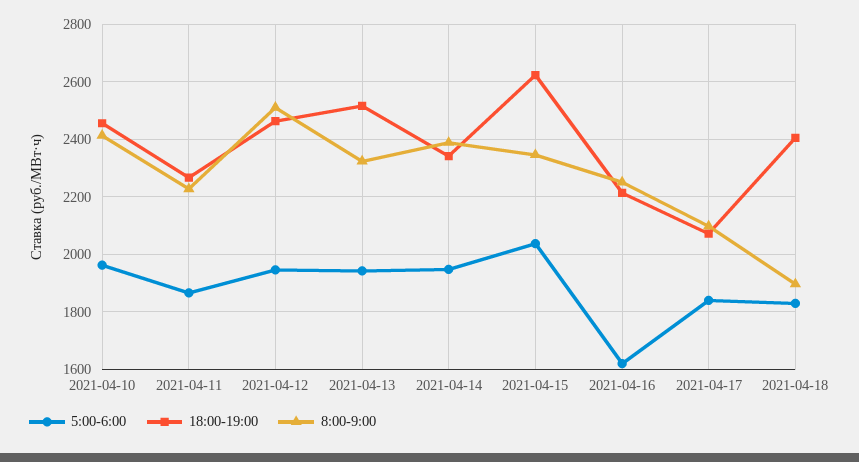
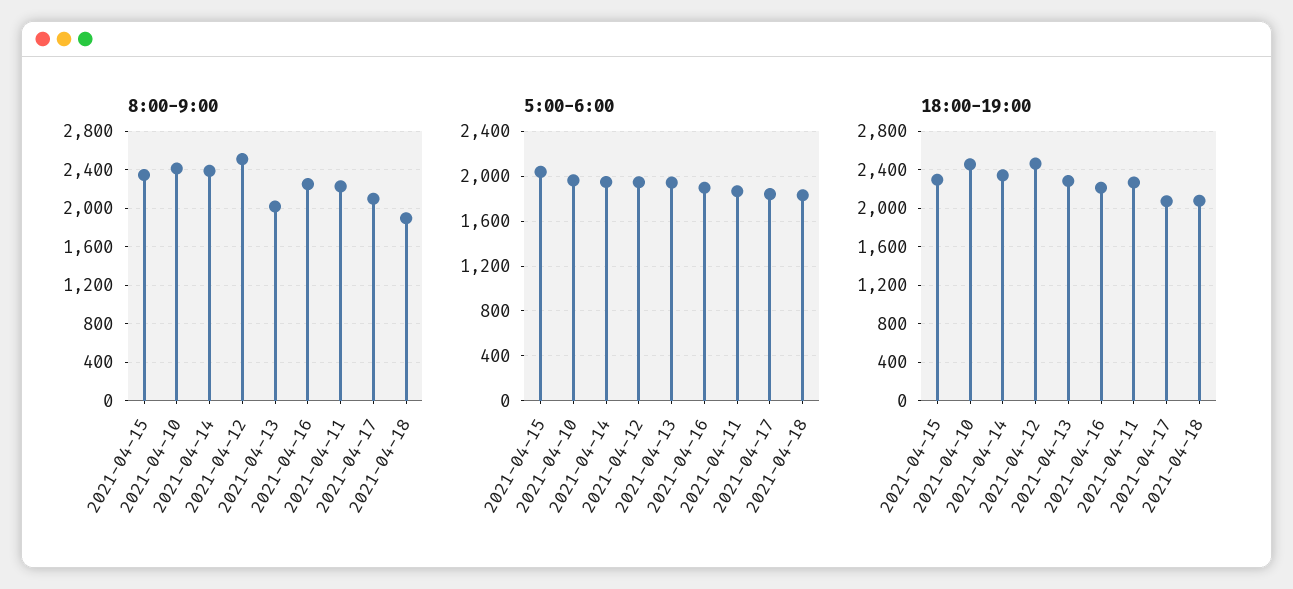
  {
    "5:00-6:00": {
      "2021-04-10": 1975,
      "2021-04-11": 1875,
      "2021-04-12": 1950,
      "2021-04-13": 1950,
      "2021-04-14": 1950,
      "2021-04-15": 2050,
-     "2021-04-16": 1625,
+     "2021-04-16": 1900,
      "2021-04-17": 1850,
      "2021-04-18": 1825
    },
    "18:00-19:00": {
      "2021-04-10": 2450,
      "2021-04-11": 2275,
      "2021-04-12": 2475,
-     "2021-04-13": 2525,
+     "2021-04-13": 2300,
      "2021-04-14": 2350,
-     "2021-04-15": 2625,
+     "2021-04-15": 2300,
      "2021-04-16": 2225,
      "2021-04-17": 2075,
-     "2021-04-18": 2400
+     "2021-04-18": 2100
    },
    "8:00-9:00": {
      "2021-04-10": 2425,
      "2021-04-11": 2225,
      "2021-04-12": 2500,
-     "2021-04-13": 2325,
+     "2021-04-13": 2000,
      "2021-04-14": 2400,
      "2021-04-15": 2350,
      "2021-04-16": 2250,
      "2021-04-17": 2100,
      "2021-04-18": 1900
    }
  }

